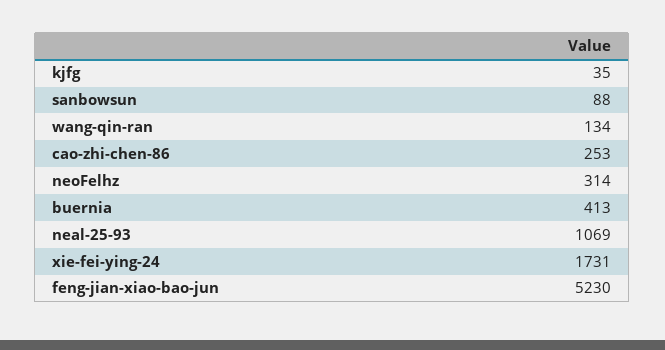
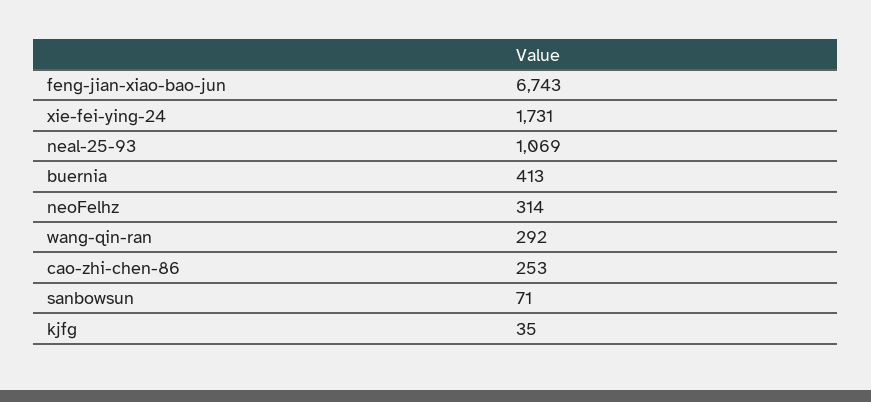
  {
    "kjfg": 35,
-   "sanbowsun": 88,
+   "sanbowsun": 71,
-   "wang-qin-ran": 134,
+   "wang-qin-ran": 292,
    "cao-zhi-chen-86": 253,
    "neoFelhz": 314,
    "buernia": 413,
    "neal-25-93": 1069,
    "xie-fei-ying-24": 1731,
-   "feng-jian-xiao-bao-jun": 5230
+   "feng-jian-xiao-bao-jun": 6743
  }

